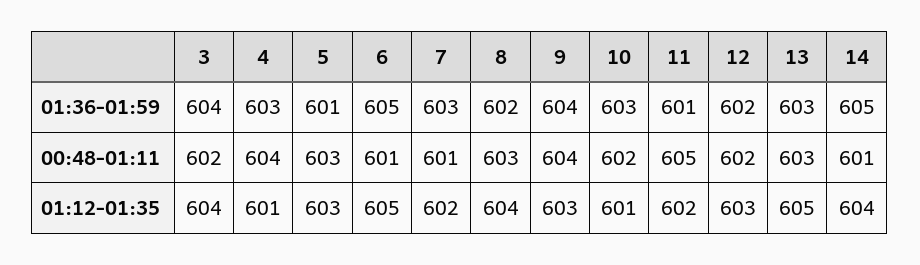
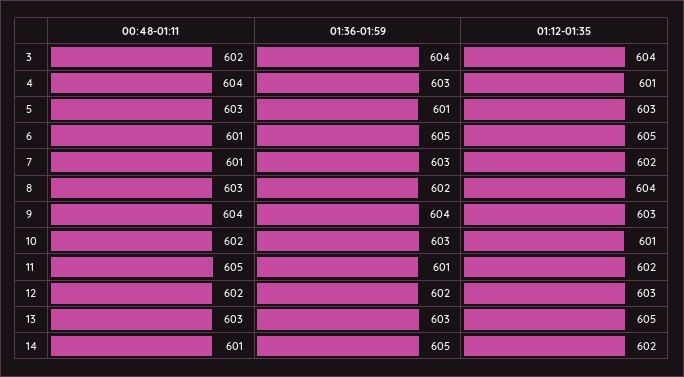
  {
    "3": {
      "01:36-01:59": 604,
      "00:48-01:11": 602,
      "01:12-01:35": 604
    },
    "4": {
      "01:36-01:59": 603,
      "00:48-01:11": 604,
      "01:12-01:35": 601
    },
    "5": {
      "01:36-01:59": 601,
      "00:48-01:11": 603,
      "01:12-01:35": 603
    },
    "6": {
      "01:36-01:59": 605,
      "00:48-01:11": 601,
      "01:12-01:35": 605
    },
    "7": {
      "01:36-01:59": 603,
      "00:48-01:11": 601,
      "01:12-01:35": 602
    },
    "8": {
      "01:36-01:59": 602,
      "00:48-01:11": 603,
      "01:12-01:35": 604
    },
    "9": {
      "01:36-01:59": 604,
      "00:48-01:11": 604,
      "01:12-01:35": 603
    },
    "10": {
      "01:36-01:59": 603,
      "00:48-01:11": 602,
      "01:12-01:35": 601
    },
    "11": {
      "01:36-01:59": 601,
      "00:48-01:11": 605,
      "01:12-01:35": 602
    },
    "12": {
      "01:36-01:59": 602,
      "00:48-01:11": 602,
      "01:12-01:35": 603
    },
    "13": {
      "01:36-01:59": 603,
      "00:48-01:11": 603,
      "01:12-01:35": 605
    },
    "14": {
      "01:36-01:59": 605,
      "00:48-01:11": 601,
-     "01:12-01:35": 604
+     "01:12-01:35": 602
    }
  }

